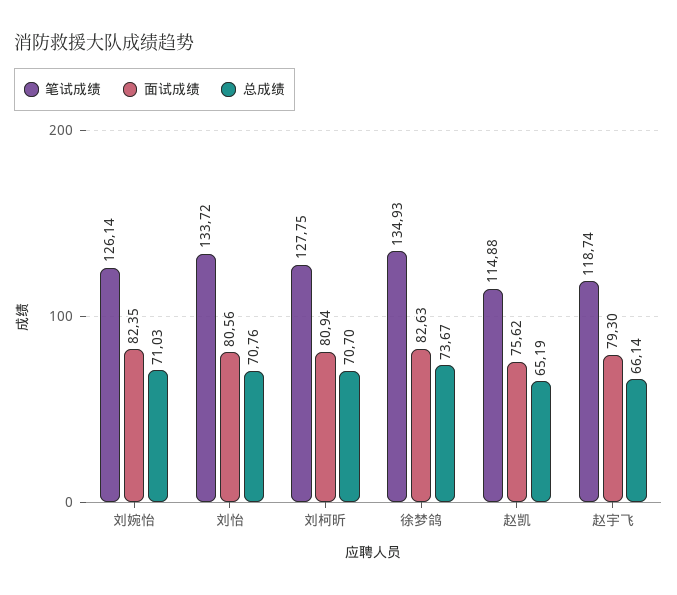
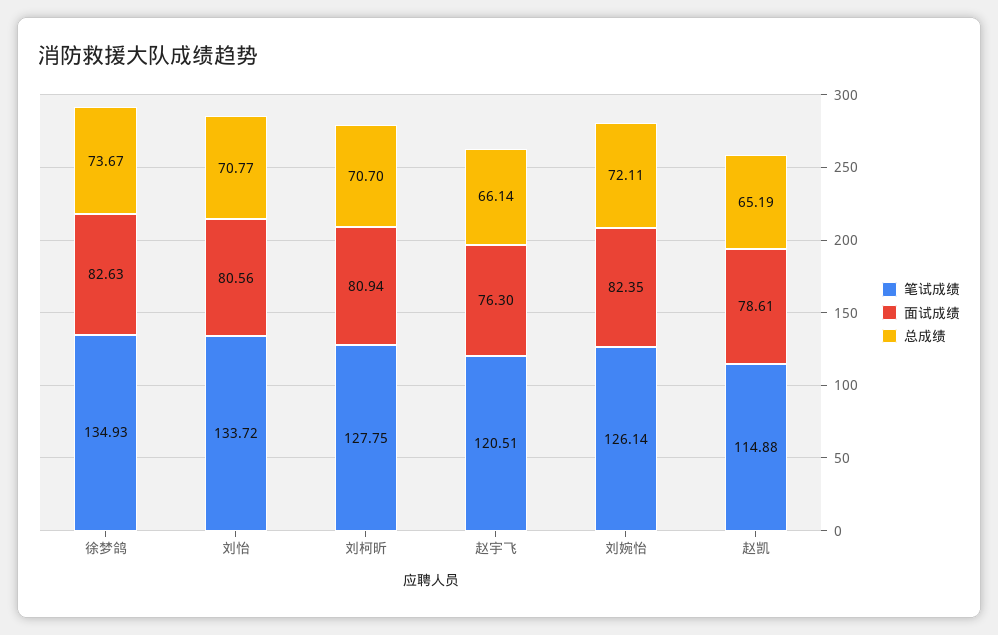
  {
    "笔试成绩": {
      "刘婉怡": 126.14,
      "刘怡": 133.72,
      "刘柯昕": 127.75,
      "徐梦鸽": 134.93,
      "赵凯": 114.88,
-     "赵宇飞": 118.74
+     "赵宇飞": 120.51
    },
    "面试成绩": {
      "刘婉怡": 82.35,
      "刘怡": 80.56,
      "刘柯昕": 80.94,
      "徐梦鸽": 82.63,
-     "赵凯": 75.62,
+     "赵凯": 78.61,
-     "赵宇飞": 79.3
+     "赵宇飞": 76.3
    },
    "总成绩": {
-     "刘婉怡": 71.03,
+     "刘婉怡": 72.11,
-     "刘怡": 70.76,
+     "刘怡": 70.77,
      "刘柯昕": 70.7,
      "徐梦鸽": 73.67,
      "赵凯": 65.19,
      "赵宇飞": 66.14
    }
  }

